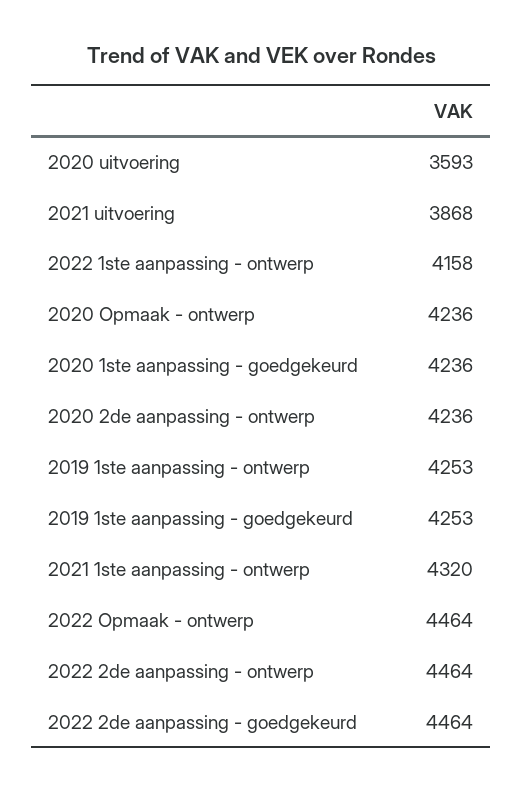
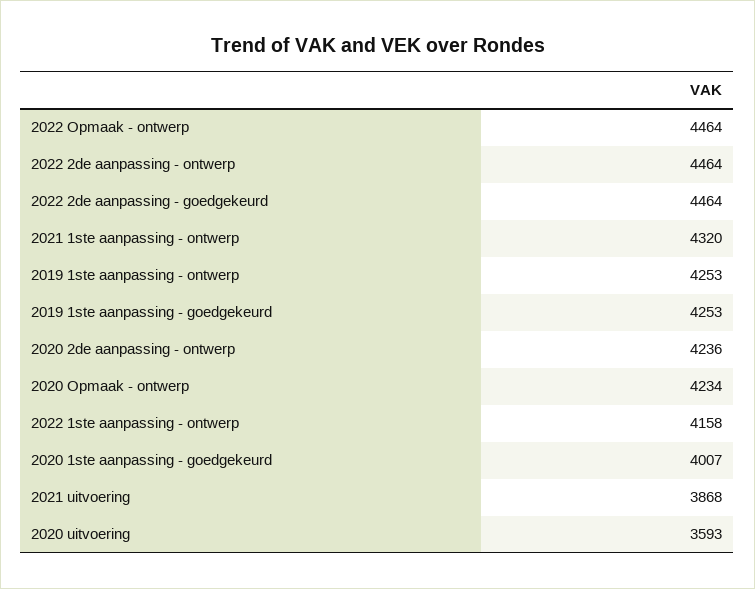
  {
    "2020 uitvoering": 3593,
    "2021 uitvoering": 3868,
    "2022 1ste aanpassing - ontwerp": 4158,
-   "2020 Opmaak - ontwerp": 4236,
+   "2020 Opmaak - ontwerp": 4234,
-   "2020 1ste aanpassing - goedgekeurd": 4236,
+   "2020 1ste aanpassing - goedgekeurd": 4007,
    "2020 2de aanpassing - ontwerp": 4236,
    "2019 1ste aanpassing - ontwerp": 4253,
    "2019 1ste aanpassing - goedgekeurd": 4253,
    "2021 1ste aanpassing - ontwerp": 4320,
    "2022 Opmaak - ontwerp": 4464,
    "2022 2de aanpassing - ontwerp": 4464,
    "2022 2de aanpassing - goedgekeurd": 4464
  }

